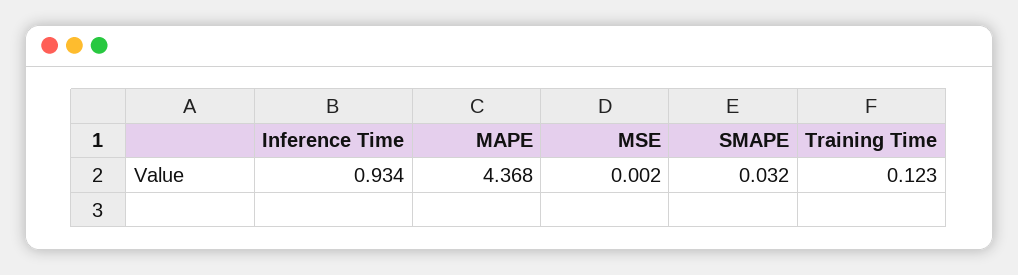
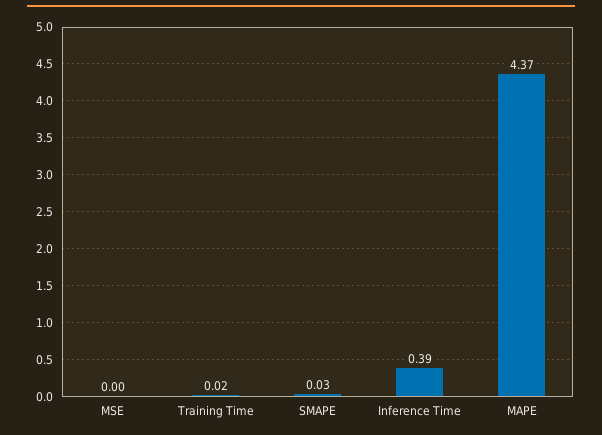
  {
-   "Inference Time": 0.934,
+   "Inference Time": 0.39,
    "MAPE": 4.368,
    "MSE": 0.002,
    "SMAPE": 0.032,
-   "Training Time": 0.123
+   "Training Time": 0.02
  }

